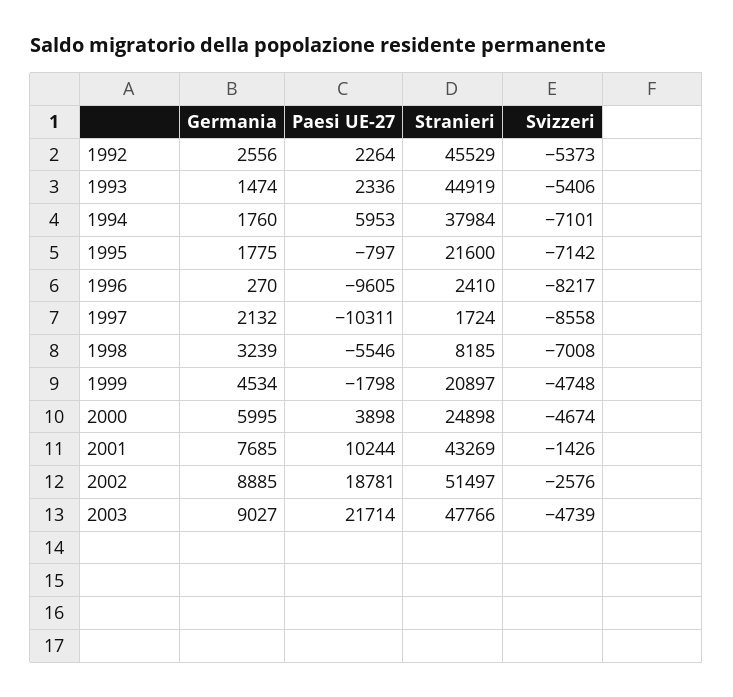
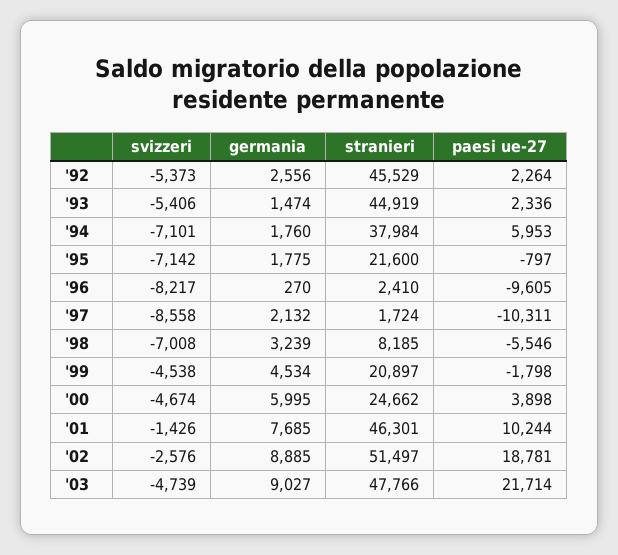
  {
    "Germania": {
      "1992": 2556,
      "1993": 1474,
      "1994": 1760,
      "1995": 1775,
      "1996": 270,
      "1997": 2132,
      "1998": 3239,
      "1999": 4534,
      "2000": 5995,
      "2001": 7685,
      "2002": 8885,
      "2003": 9027
    },
    "Paesi UE-27": {
      "1992": 2264,
      "1993": 2336,
      "1994": 5953,
      "1995": -797,
      "1996": -9605,
      "1997": -10311,
      "1998": -5546,
      "1999": -1798,
      "2000": 3898,
      "2001": 10244,
      "2002": 18781,
      "2003": 21714
    },
    "Stranieri": {
      "1992": 45529,
      "1993": 44919,
      "1994": 37984,
      "1995": 21600,
      "1996": 2410,
      "1997": 1724,
      "1998": 8185,
      "1999": 20897,
-     "2000": 24898,
+     "2000": 24662,
-     "2001": 43269,
+     "2001": 46301,
      "2002": 51497,
      "2003": 47766
    },
    "Svizzeri": {
      "1992": -5373,
      "1993": -5406,
      "1994": -7101,
      "1995": -7142,
      "1996": -8217,
      "1997": -8558,
      "1998": -7008,
-     "1999": -4748,
+     "1999": -4538,
      "2000": -4674,
      "2001": -1426,
      "2002": -2576,
      "2003": -4739
    }
  }

